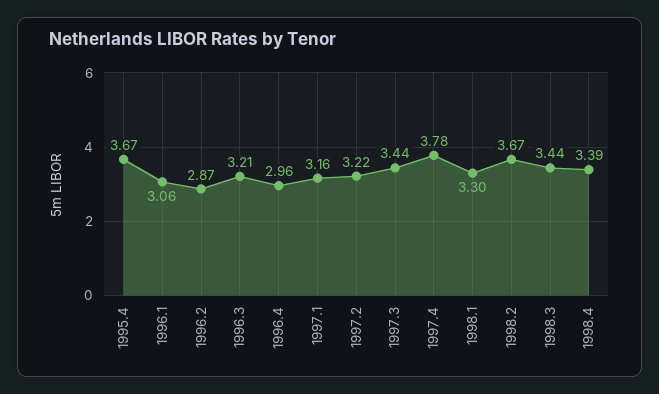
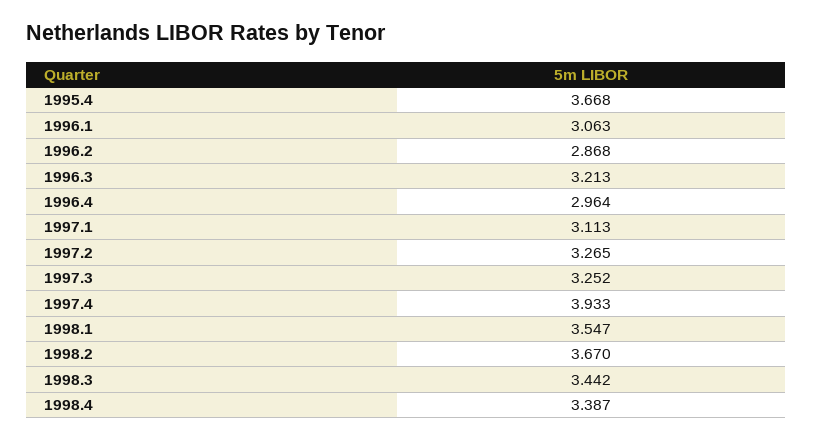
  {
    "1995.4": 3.668,
    "1996.1": 3.063,
    "1996.2": 2.868,
    "1996.3": 3.213,
    "1996.4": 2.964,
-   "1997.1": 3.16,
+   "1997.1": 3.113,
-   "1997.2": 3.22,
+   "1997.2": 3.265,
-   "1997.3": 3.44,
+   "1997.3": 3.252,
-   "1997.4": 3.78,
+   "1997.4": 3.933,
-   "1998.1": 3.3,
+   "1998.1": 3.547,
    "1998.2": 3.67,
    "1998.3": 3.442,
    "1998.4": 3.387
  }

